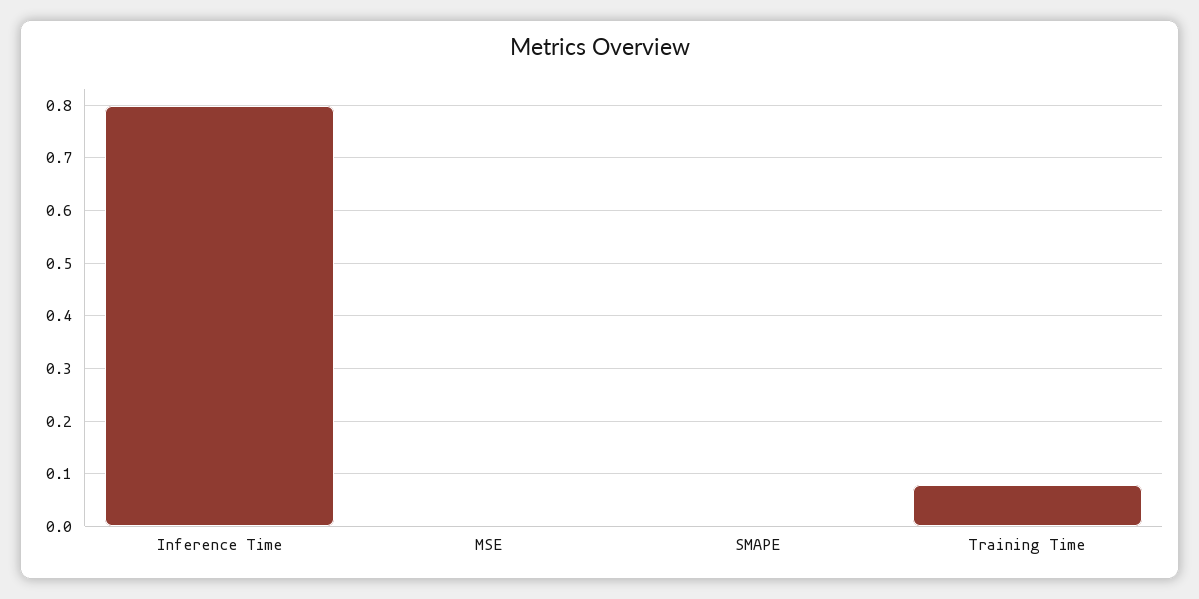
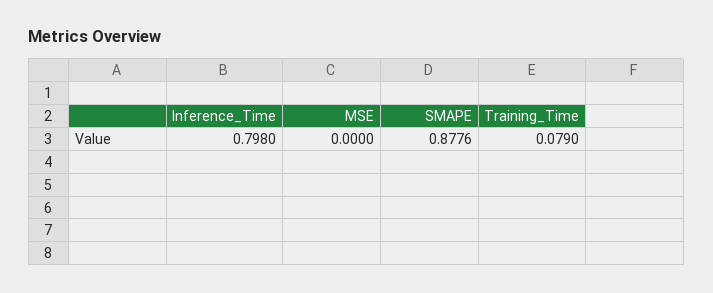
  {
    "Inference Time": 0.798,
    "MSE": 0,
-   "SMAPE": 0,
+   "SMAPE": 0.8776,
    "Training Time": 0.079
  }

